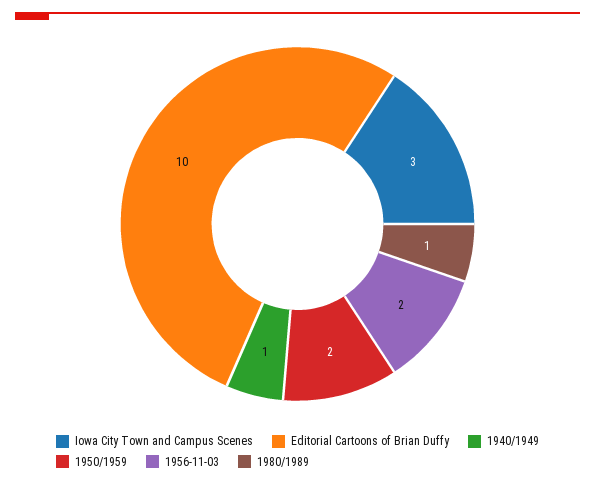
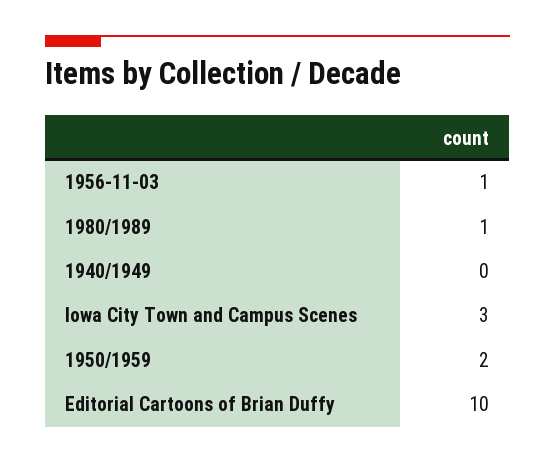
  {
    "Iowa City Town and Campus Scenes": 3,
    "Editorial Cartoons of Brian Duffy": 10,
-   "1940/1949": 1,
+   "1940/1949": 0,
    "1950/1959": 2,
-   "1956-11-03": 2,
+   "1956-11-03": 1,
    "1980/1989": 1
  }

